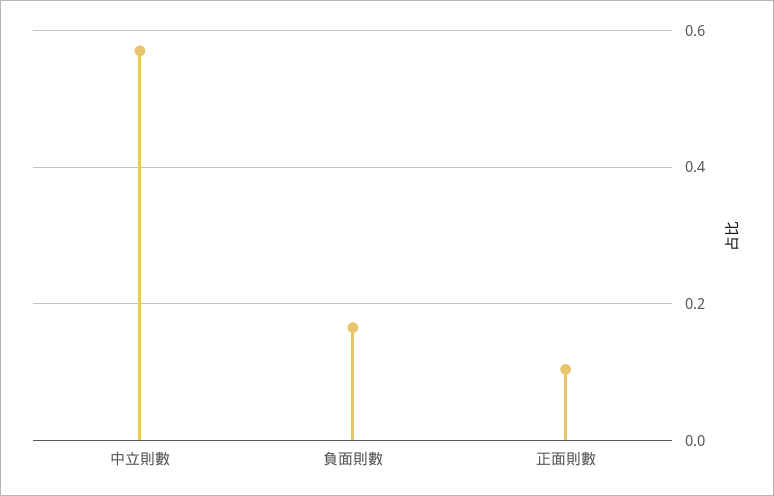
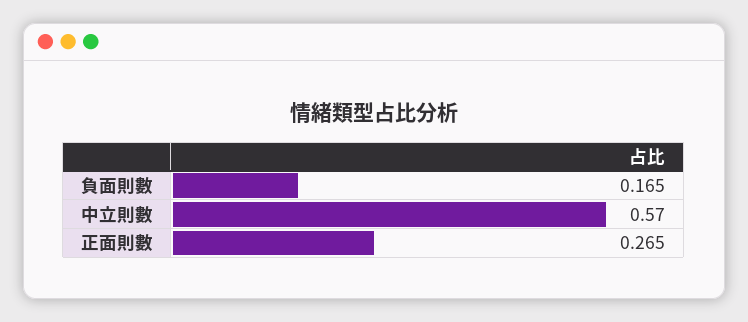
  {
    "中立則數": 0.57,
    "負面則數": 0.165,
-   "正面則數": 0.1
+   "正面則數": 0.265
  }

